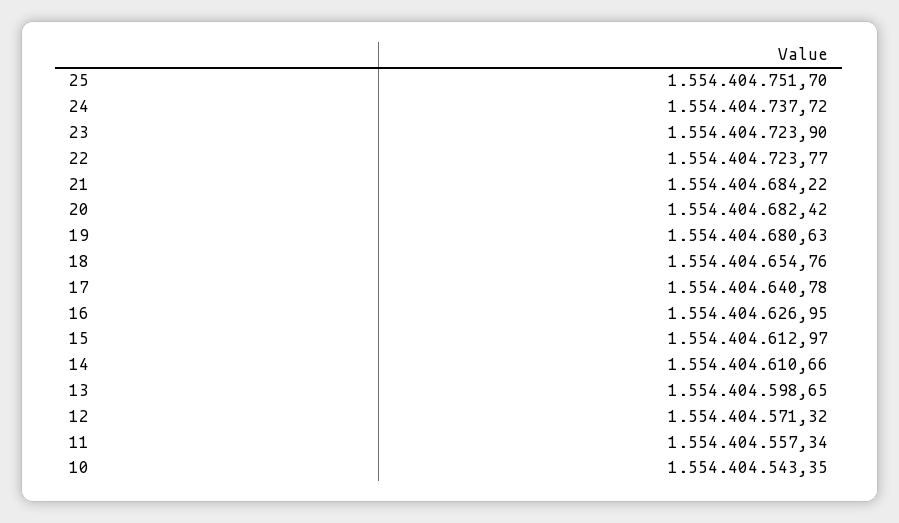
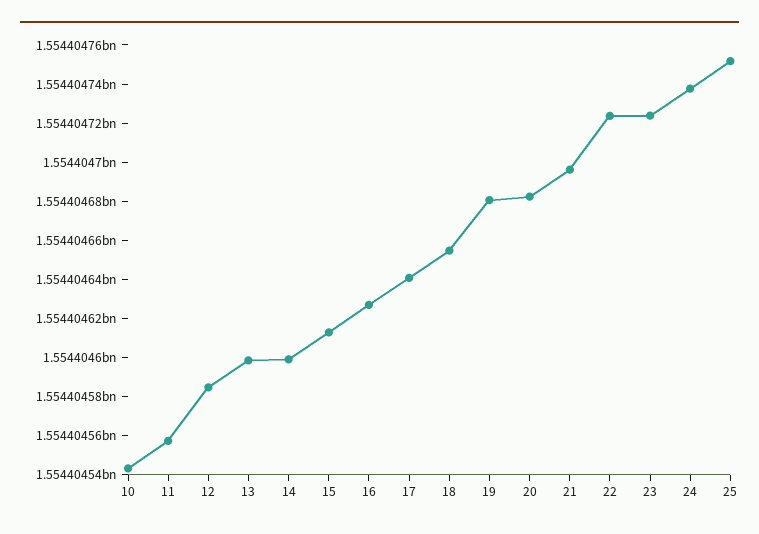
  {
    "25": 1554404751.7,
    "24": 1554404737.72,
    "23": 1554404723.9,
    "22": 1554404723.77,
-   "21": 1554404684.22,
+   "21": 1554404695,
    "20": 1554404682.42,
    "19": 1554404680.63,
    "18": 1554404654.76,
    "17": 1554404640.78,
    "16": 1554404626.95,
    "15": 1554404612.97,
-   "14": 1554404610.66,
+   "14": 1554404600,
    "13": 1554404598.65,
-   "12": 1554404571.32,
+   "12": 1554404585,
    "11": 1554404557.34,
    "10": 1554404543.35
  }

